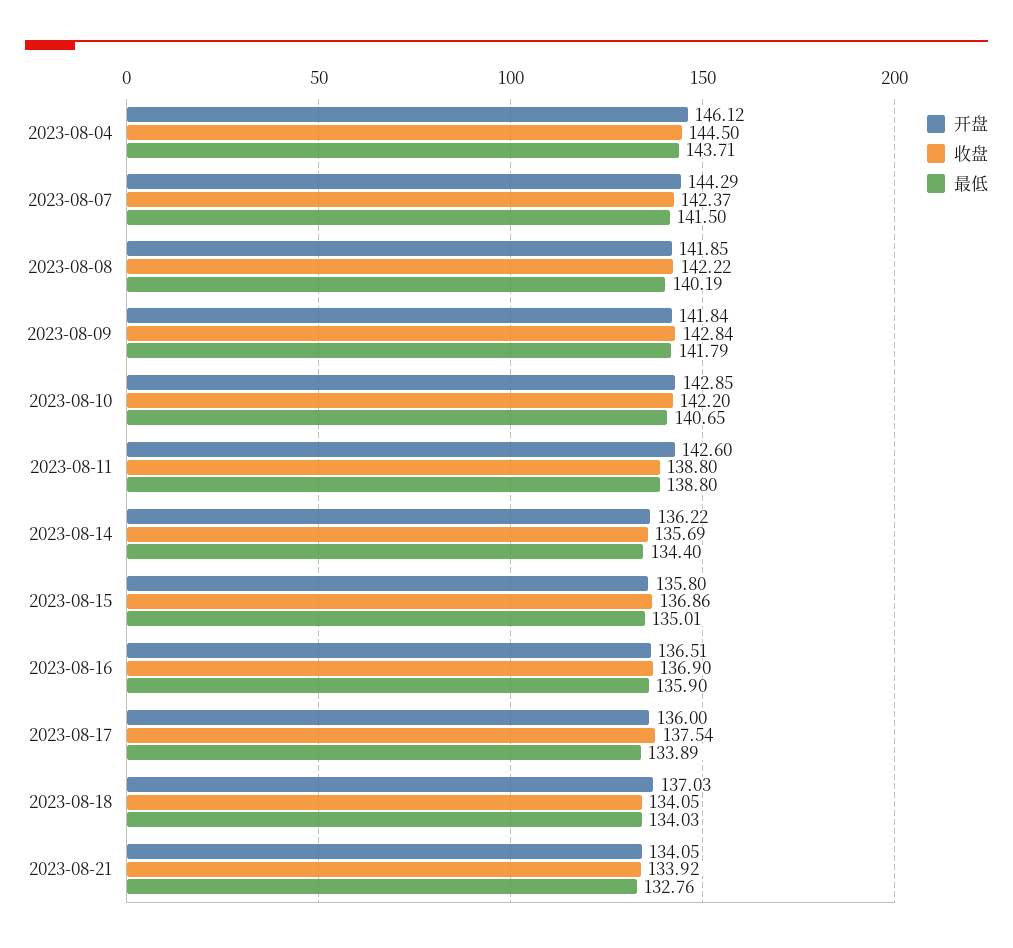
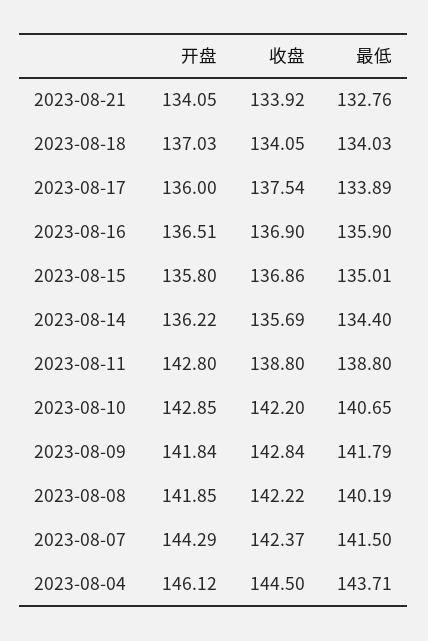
  {
    "开盘": {
      "2023-08-04": 146.12,
      "2023-08-07": 144.29,
      "2023-08-08": 141.85,
      "2023-08-09": 141.84,
      "2023-08-10": 142.85,
-     "2023-08-11": 142.6,
+     "2023-08-11": 142.8,
      "2023-08-14": 136.22,
      "2023-08-15": 135.8,
      "2023-08-16": 136.51,
      "2023-08-17": 136,
      "2023-08-18": 137.03,
      "2023-08-21": 134.05
    },
    "收盘": {
      "2023-08-04": 144.5,
      "2023-08-07": 142.37,
      "2023-08-08": 142.22,
      "2023-08-09": 142.84,
      "2023-08-10": 142.2,
      "2023-08-11": 138.8,
      "2023-08-14": 135.69,
      "2023-08-15": 136.86,
      "2023-08-16": 136.9,
      "2023-08-17": 137.54,
      "2023-08-18": 134.05,
      "2023-08-21": 133.92
    },
    "最低": {
      "2023-08-04": 143.71,
      "2023-08-07": 141.5,
      "2023-08-08": 140.19,
      "2023-08-09": 141.79,
      "2023-08-10": 140.65,
      "2023-08-11": 138.8,
      "2023-08-14": 134.4,
      "2023-08-15": 135.01,
      "2023-08-16": 135.9,
      "2023-08-17": 133.89,
      "2023-08-18": 134.03,
      "2023-08-21": 132.76
    }
  }

